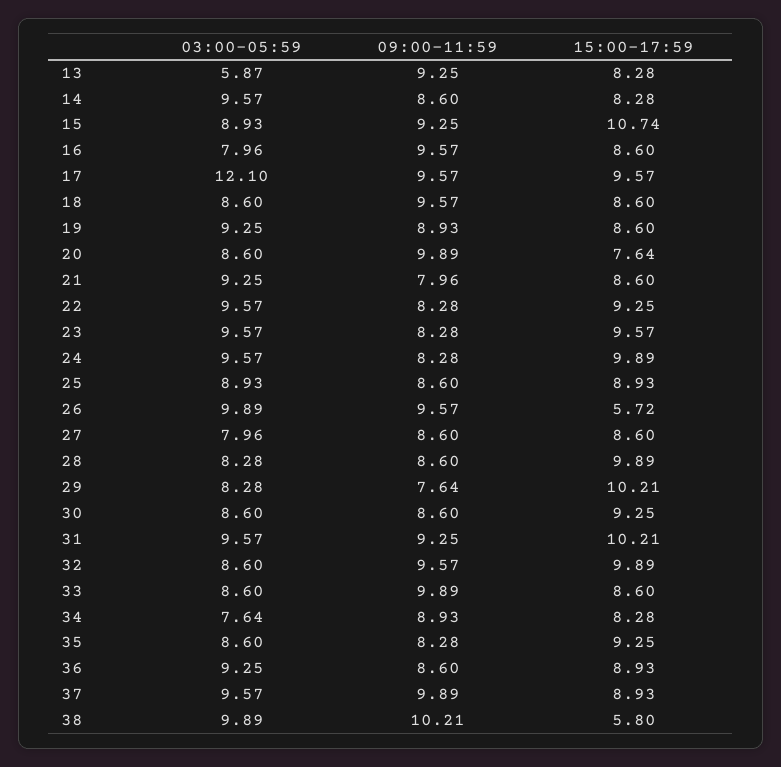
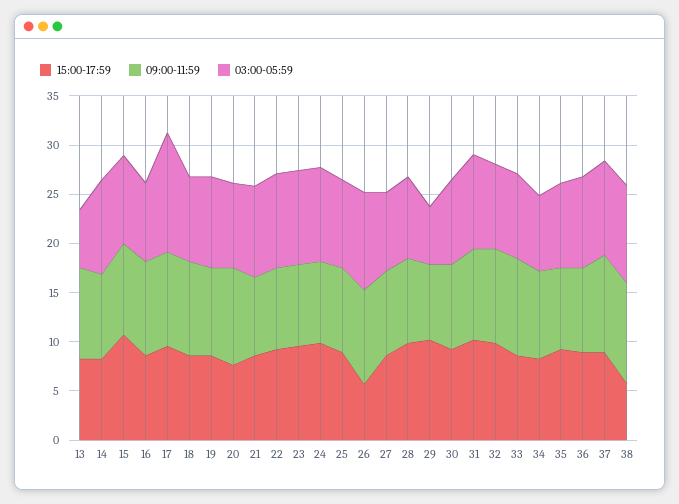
  {
    "03:00-05:59": {
      "13": 5.87,
      "14": 9.57,
      "15": 8.93,
      "16": 7.96,
      "17": 12.1,
      "18": 8.6,
      "19": 9.25,
      "20": 8.6,
      "21": 9.25,
      "22": 9.57,
      "23": 9.57,
      "24": 9.57,
      "25": 8.93,
      "26": 9.89,
      "27": 7.96,
      "28": 8.28,
-     "29": 8.28,
+     "29": 6,
      "30": 8.6,
      "31": 9.57,
      "32": 8.6,
      "33": 8.6,
      "34": 7.64,
      "35": 8.6,
      "36": 9.25,
      "37": 9.57,
      "38": 9.89
    },
    "09:00-11:59": {
      "13": 9.25,
      "14": 8.6,
      "15": 9.25,
      "16": 9.57,
      "17": 9.57,
      "18": 9.57,
      "19": 8.93,
      "20": 9.89,
      "21": 7.96,
      "22": 8.28,
      "23": 8.28,
      "24": 8.28,
      "25": 8.6,
      "26": 9.57,
      "27": 8.6,
      "28": 8.6,
      "29": 7.64,
      "30": 8.6,
      "31": 9.25,
      "32": 9.57,
      "33": 9.89,
      "34": 8.93,
      "35": 8.28,
      "36": 8.6,
      "37": 9.89,
      "38": 10.21
    },
    "15:00-17:59": {
      "13": 8.28,
      "14": 8.28,
      "15": 10.74,
      "16": 8.6,
      "17": 9.57,
      "18": 8.6,
      "19": 8.6,
      "20": 7.64,
      "21": 8.6,
      "22": 9.25,
      "23": 9.57,
      "24": 9.89,
      "25": 8.93,
      "26": 5.72,
      "27": 8.6,
      "28": 9.89,
      "29": 10.21,
      "30": 9.25,
      "31": 10.21,
      "32": 9.89,
      "33": 8.6,
      "34": 8.28,
      "35": 9.25,
      "36": 8.93,
      "37": 8.93,
      "38": 5.8
    }
  }

